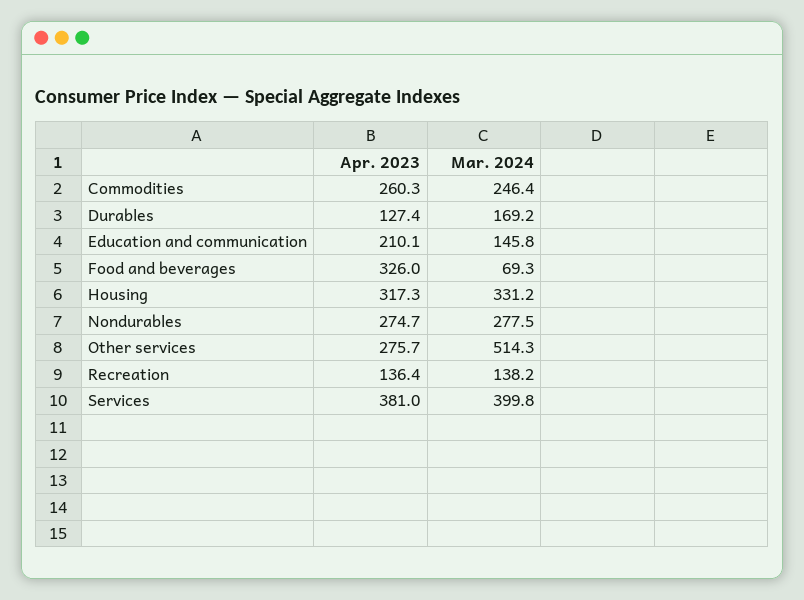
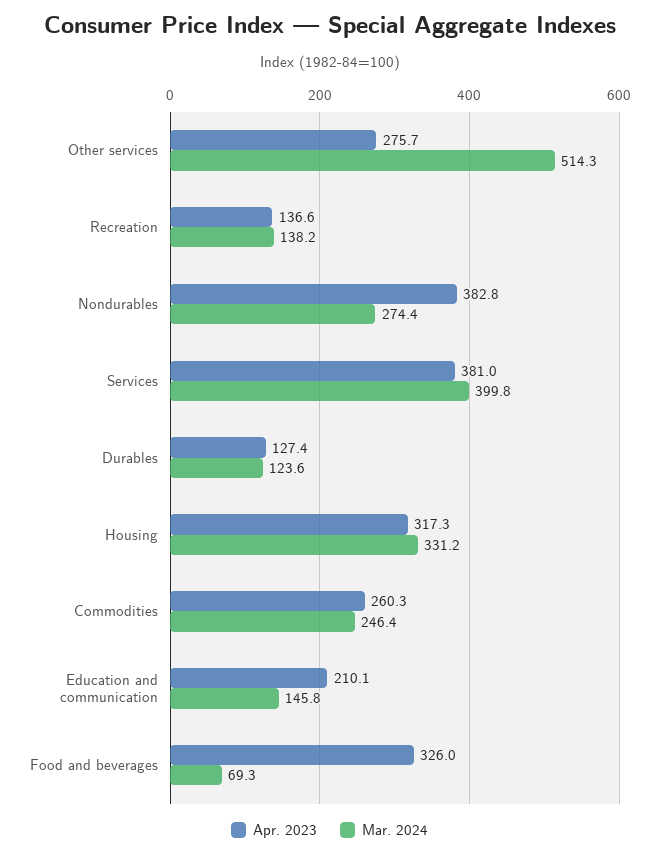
  {
    "Apr. 2023": {
      "Commodities": 260.3,
      "Durables": 127.4,
      "Education and communication": 210.1,
      "Food and beverages": 326,
      "Housing": 317.3,
-     "Nondurables": 274.7,
+     "Nondurables": 382.8,
      "Other services": 275.7,
-     "Recreation": 136.4,
+     "Recreation": 136.6,
      "Services": 381
    },
    "Mar. 2024": {
      "Commodities": 246.4,
-     "Durables": 169.2,
+     "Durables": 123.6,
      "Education and communication": 145.8,
      "Food and beverages": 69.3,
      "Housing": 331.2,
-     "Nondurables": 277.5,
+     "Nondurables": 274.4,
      "Other services": 514.3,
      "Recreation": 138.2,
      "Services": 399.8
    }
  }

